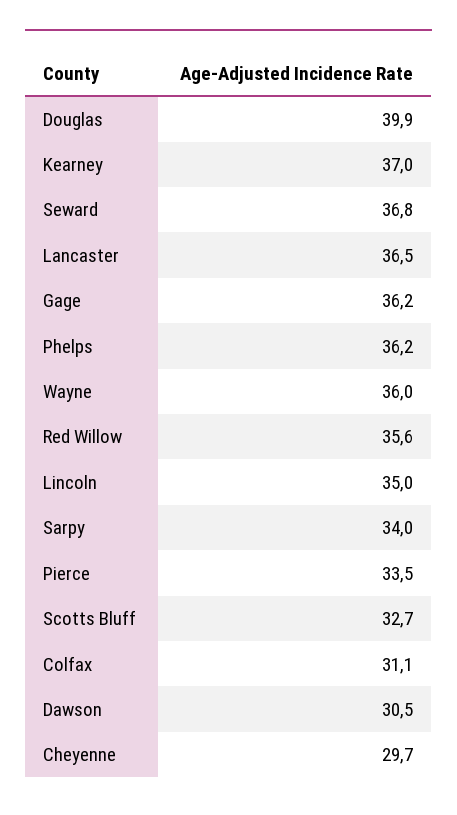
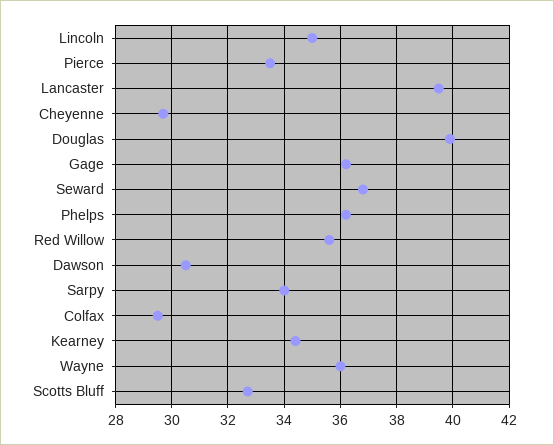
  {
    "Douglas": 39.9,
-   "Kearney": 37,
+   "Kearney": 34.5,
    "Seward": 36.8,
-   "Lancaster": 36.5,
+   "Lancaster": 39.5,
    "Gage": 36.2,
    "Phelps": 36.2,
    "Wayne": 36,
    "Red Willow": 35.6,
    "Lincoln": 35,
    "Sarpy": 34,
    "Pierce": 33.5,
    "Scotts Bluff": 32.7,
-   "Colfax": 31.1,
+   "Colfax": 29.5,
    "Dawson": 30.5,
    "Cheyenne": 29.7
  }

